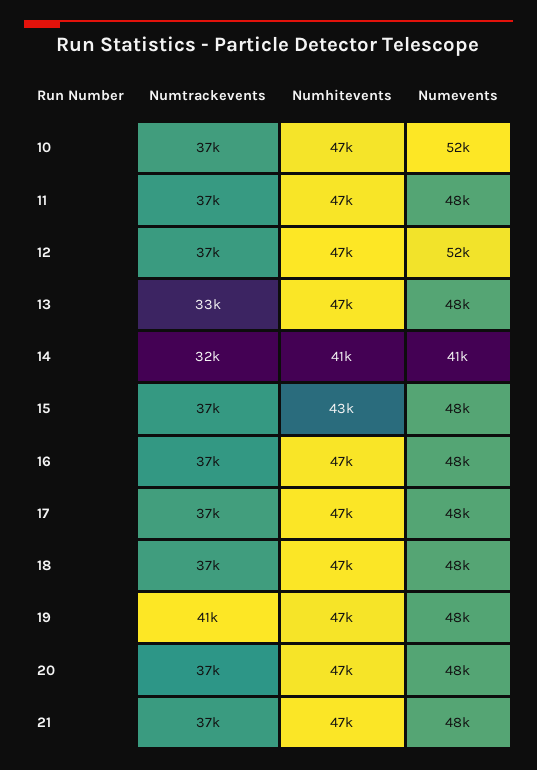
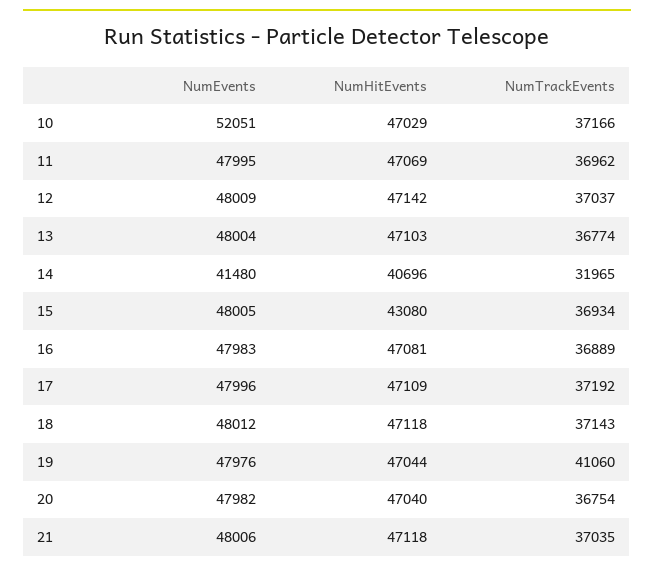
  {
    "Numtrackevents": {
      "10": 37166,
      "11": 36962,
      "12": 37037,
-     "13": 33000,
+     "13": 36774,
      "14": 31965,
      "15": 36934,
      "16": 36889,
      "17": 37192,
      "18": 37143,
      "19": 41060,
      "20": 36754,
      "21": 37035
    },
    "Numhitevents": {
      "10": 47029,
      "11": 47069,
      "12": 47142,
      "13": 47103,
      "14": 40696,
      "15": 43080,
      "16": 47081,
      "17": 47109,
      "18": 47118,
      "19": 47044,
      "20": 47040,
      "21": 47118
    },
    "Numevents": {
      "10": 52051,
      "11": 47995,
-     "12": 52000,
+     "12": 48009,
      "13": 48004,
      "14": 41480,
      "15": 48005,
      "16": 47983,
      "17": 47996,
      "18": 48012,
      "19": 47976,
      "20": 47982,
      "21": 48006
    }
  }

